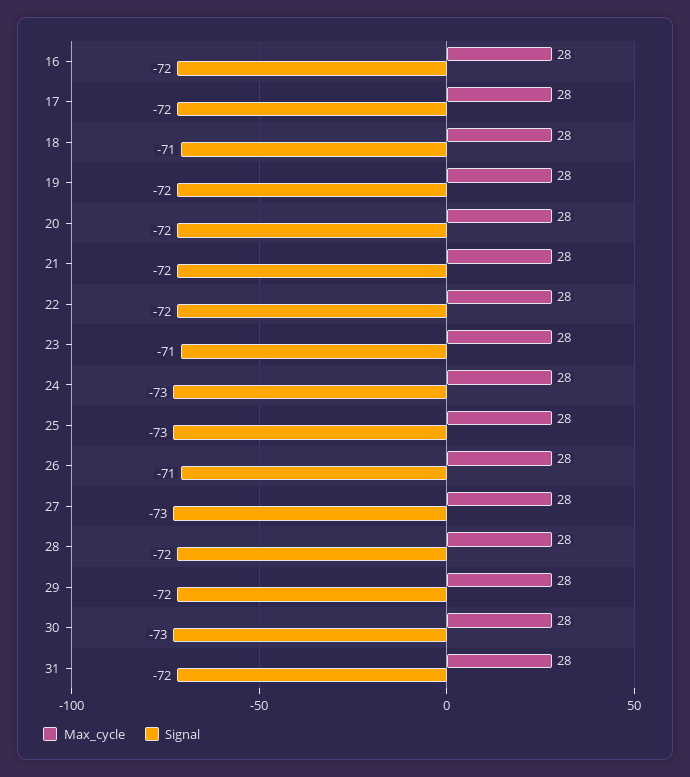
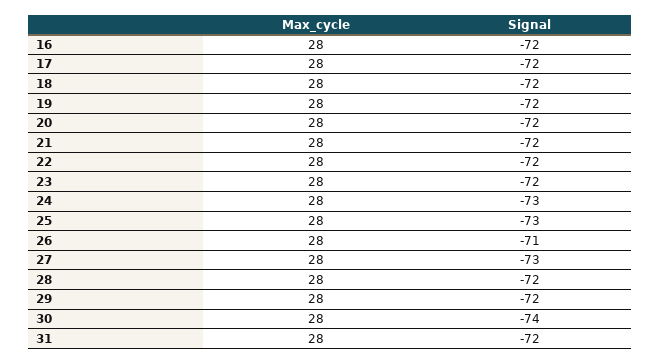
  {
    "Max_cycle": {
      "16": 28,
      "17": 28,
      "18": 28,
      "19": 28,
      "20": 28,
      "21": 28,
      "22": 28,
      "23": 28,
      "24": 28,
      "25": 28,
      "26": 28,
      "27": 28,
      "28": 28,
      "29": 28,
      "30": 28,
      "31": 28
    },
    "Signal": {
      "16": -72,
      "17": -72,
-     "18": -71,
+     "18": -72,
      "19": -72,
      "20": -72,
      "21": -72,
      "22": -72,
-     "23": -71,
+     "23": -72,
      "24": -73,
      "25": -73,
      "26": -71,
      "27": -73,
      "28": -72,
      "29": -72,
-     "30": -73,
+     "30": -74,
      "31": -72
    }
  }

